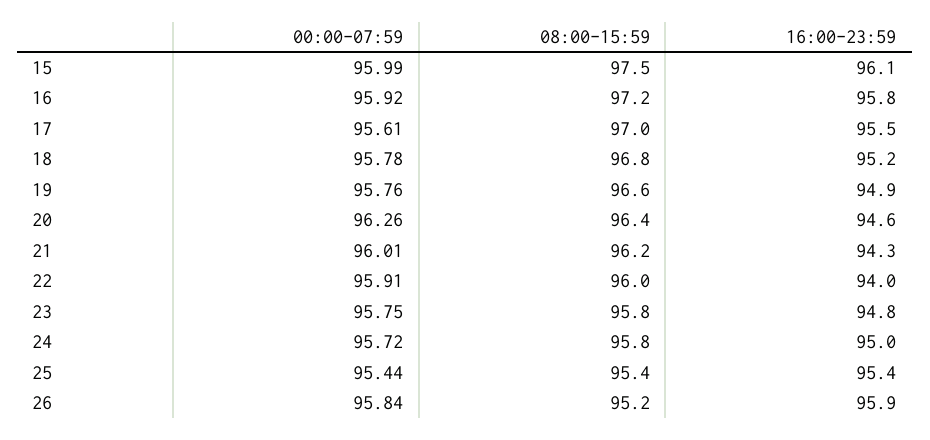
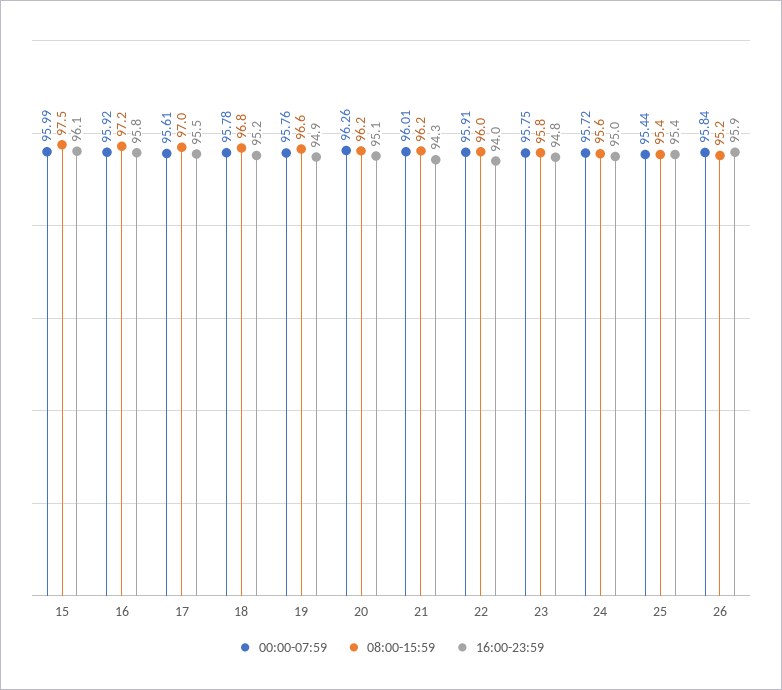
  {
    "00:00-07:59": {
      "15": 95.99,
      "16": 95.92,
      "17": 95.61,
      "18": 95.78,
      "19": 95.76,
      "20": 96.26,
      "21": 96.01,
      "22": 95.91,
      "23": 95.75,
      "24": 95.72,
      "25": 95.44,
      "26": 95.84
    },
    "08:00-15:59": {
      "15": 97.5,
      "16": 97.2,
      "17": 97,
      "18": 96.8,
      "19": 96.6,
-     "20": 96.4,
+     "20": 96.2,
      "21": 96.2,
      "22": 96,
      "23": 95.8,
-     "24": 95.8,
+     "24": 95.6,
      "25": 95.4,
      "26": 95.2
    },
    "16:00-23:59": {
      "15": 96.1,
      "16": 95.8,
      "17": 95.5,
      "18": 95.2,
      "19": 94.9,
-     "20": 94.6,
+     "20": 95.1,
      "21": 94.3,
      "22": 94,
      "23": 94.8,
      "24": 95,
      "25": 95.4,
      "26": 95.9
    }
  }

